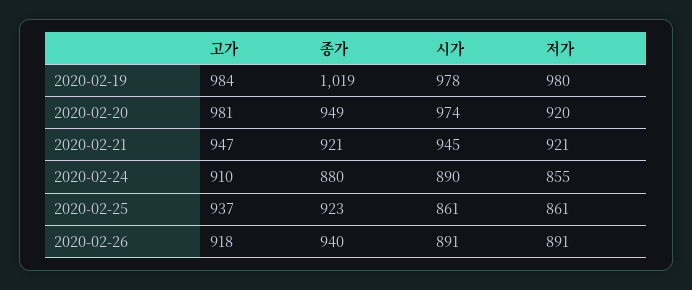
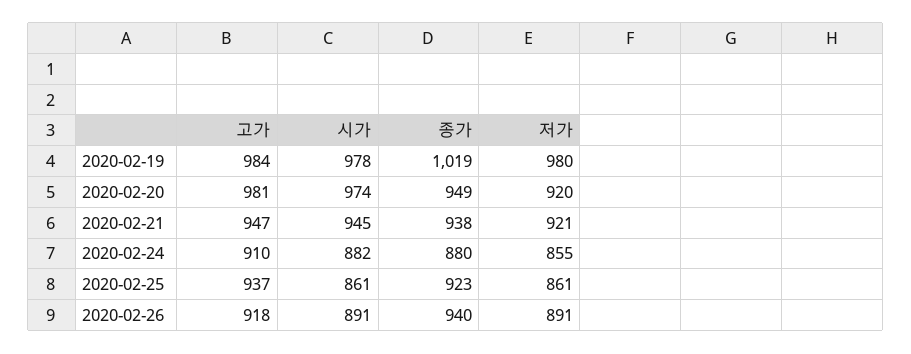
  {
    "고가": {
      "2020-02-19": 984,
      "2020-02-20": 981,
      "2020-02-21": 947,
      "2020-02-24": 910,
      "2020-02-25": 937,
      "2020-02-26": 918
    },
    "종가": {
      "2020-02-19": 1019,
      "2020-02-20": 949,
-     "2020-02-21": 921,
+     "2020-02-21": 938,
      "2020-02-24": 880,
      "2020-02-25": 923,
      "2020-02-26": 940
    },
    "시가": {
      "2020-02-19": 978,
      "2020-02-20": 974,
      "2020-02-21": 945,
-     "2020-02-24": 890,
+     "2020-02-24": 882,
      "2020-02-25": 861,
      "2020-02-26": 891
    },
    "저가": {
      "2020-02-19": 980,
      "2020-02-20": 920,
      "2020-02-21": 921,
      "2020-02-24": 855,
      "2020-02-25": 861,
      "2020-02-26": 891
    }
  }

